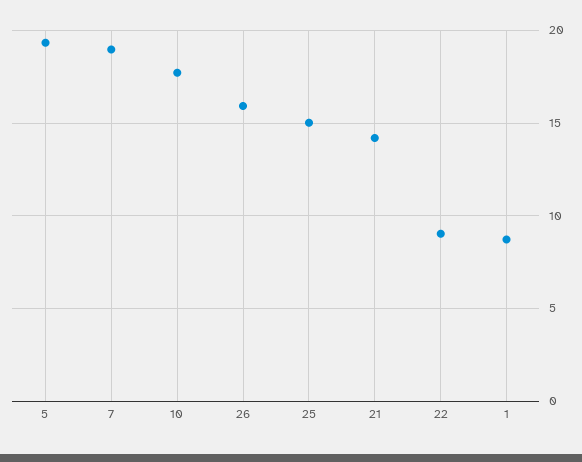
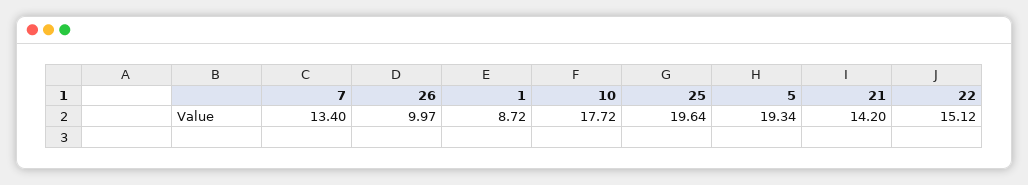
  {
    "5": 19.34,
-   "7": 19,
+   "7": 13.4,
    "10": 17.72,
-   "26": 16,
+   "26": 9.97,
-   "25": 15,
+   "25": 19.64,
    "21": 14.2,
-   "22": 9,
+   "22": 15.12,
    "1": 8.72
  }

